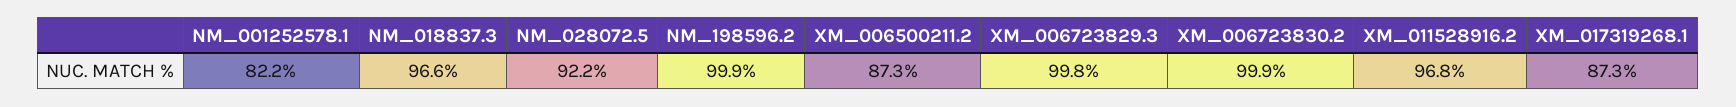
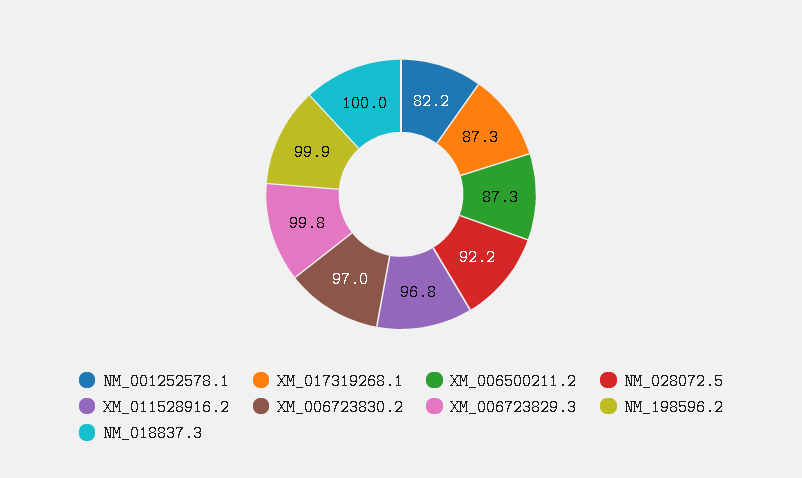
  {
    "NM_001252578.1": 82.2,
-   "NM_018837.3": 96.6,
+   "NM_018837.3": 100,
    "NM_028072.5": 92.2,
    "NM_198596.2": 99.9,
    "XM_006500211.2": 87.3,
    "XM_006723829.3": 99.8,
-   "XM_006723830.2": 99.9,
+   "XM_006723830.2": 97,
    "XM_011528916.2": 96.8,
    "XM_017319268.1": 87.3
  }

